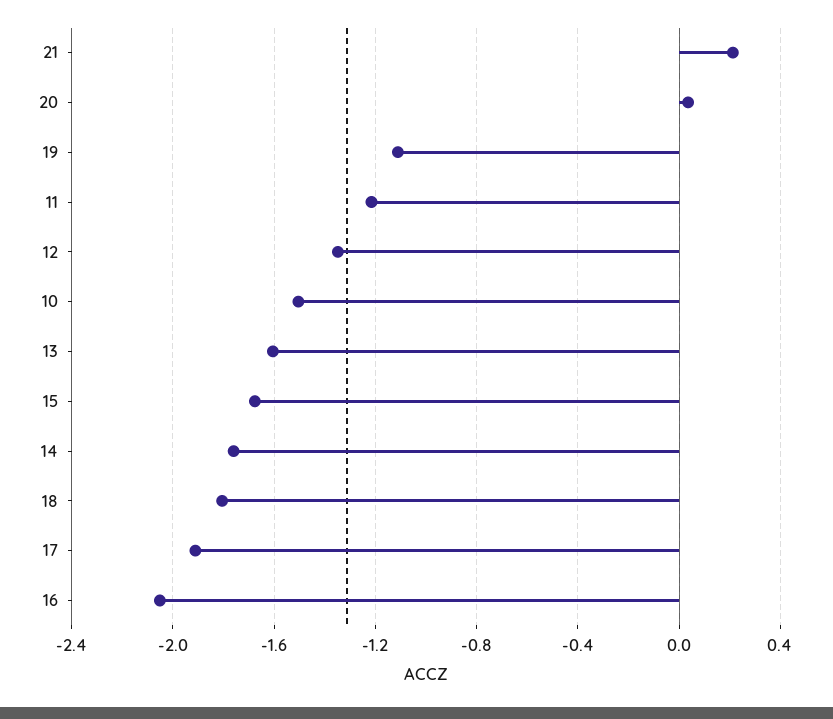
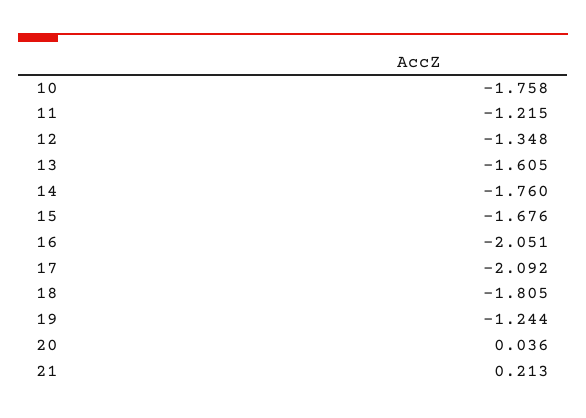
  {
    "21": 0.213,
    "20": 0.036,
-   "19": -1.1,
+   "19": -1.244,
    "11": -1.215,
    "12": -1.348,
-   "10": -1.5,
+   "10": -1.758,
    "13": -1.605,
    "15": -1.676,
    "14": -1.76,
    "18": -1.805,
-   "17": -1.9,
+   "17": -2.092,
    "16": -2.051
  }

